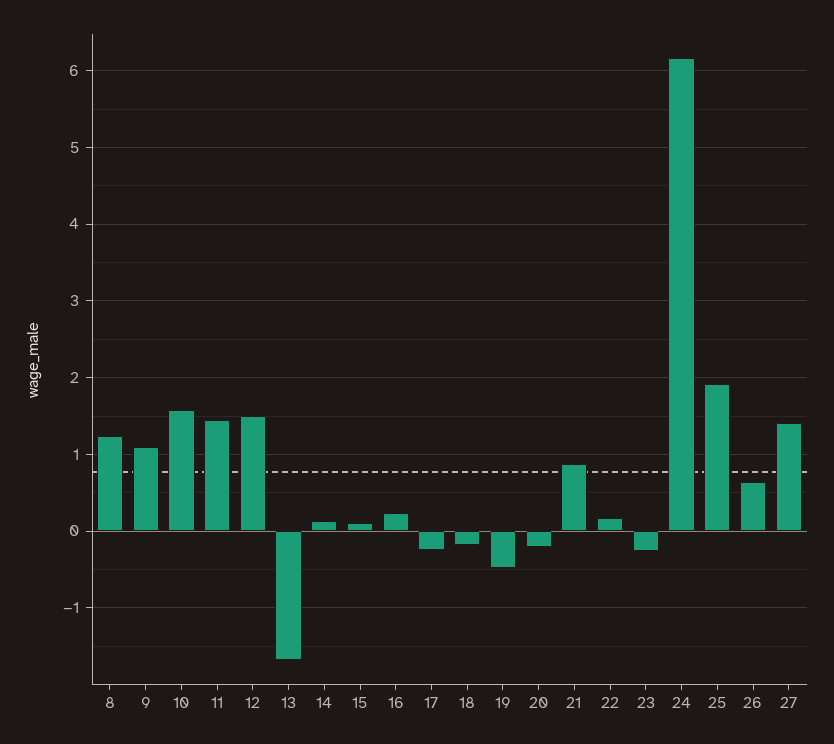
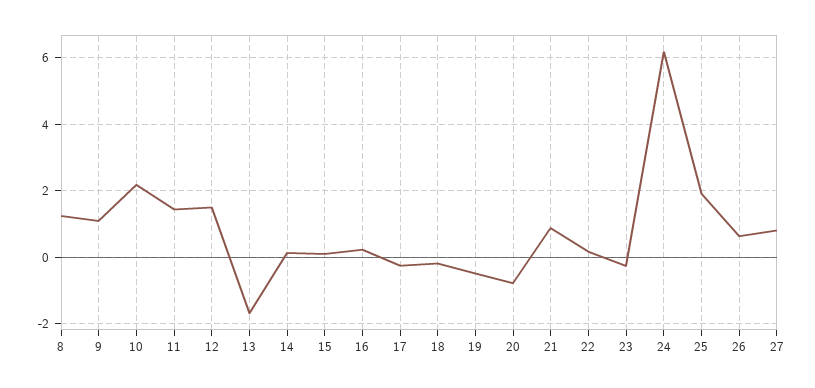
  {
    "8": 1.2,
    "9": 1.1,
-   "10": 1.6,
+   "10": 2.2,
    "11": 1.4,
    "12": 1.5,
    "13": -1.7,
    "14": 0.1,
    "15": 0.1,
    "16": 0.2,
    "17": -0.2,
    "18": -0.2,
    "19": -0.5,
-   "20": -0.2,
+   "20": -0.8,
    "21": 0.9,
    "22": 0.2,
    "23": -0.3,
    "24": 6.2,
    "25": 1.9,
    "26": 0.6,
-   "27": 1.4
+   "27": 0.8
  }

